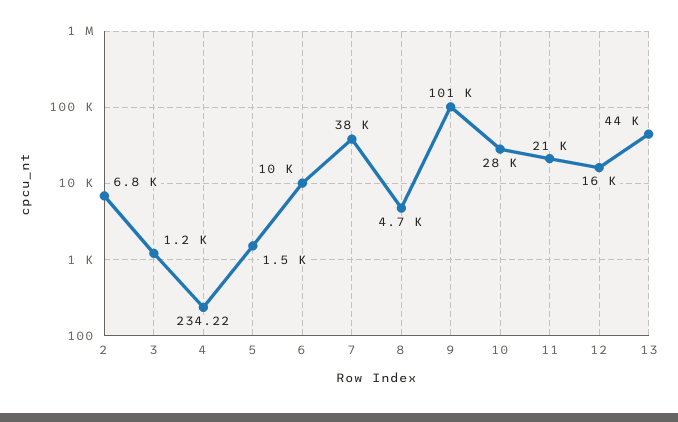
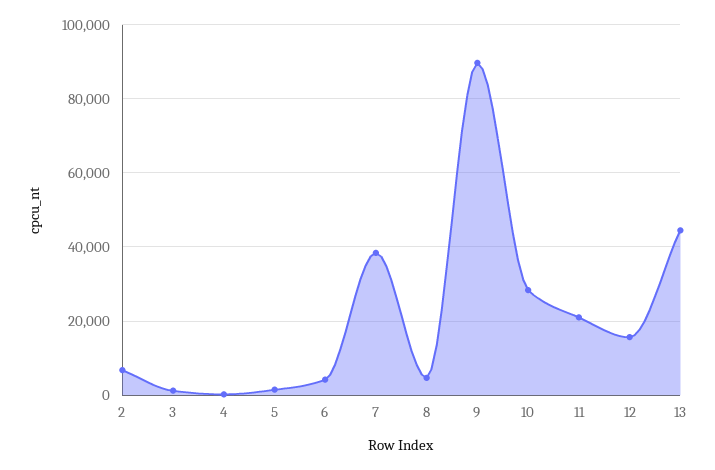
  {
    "2": 6800,
    "3": 1200,
    "4": 234.22,
    "5": 1500,
-   "6": 10000,
+   "6": 4000,
    "7": 38000,
    "8": 4700,
-   "9": 101000,
+   "9": 90000,
    "10": 28000,
    "11": 21000,
    "12": 16000,
    "13": 44000
  }

